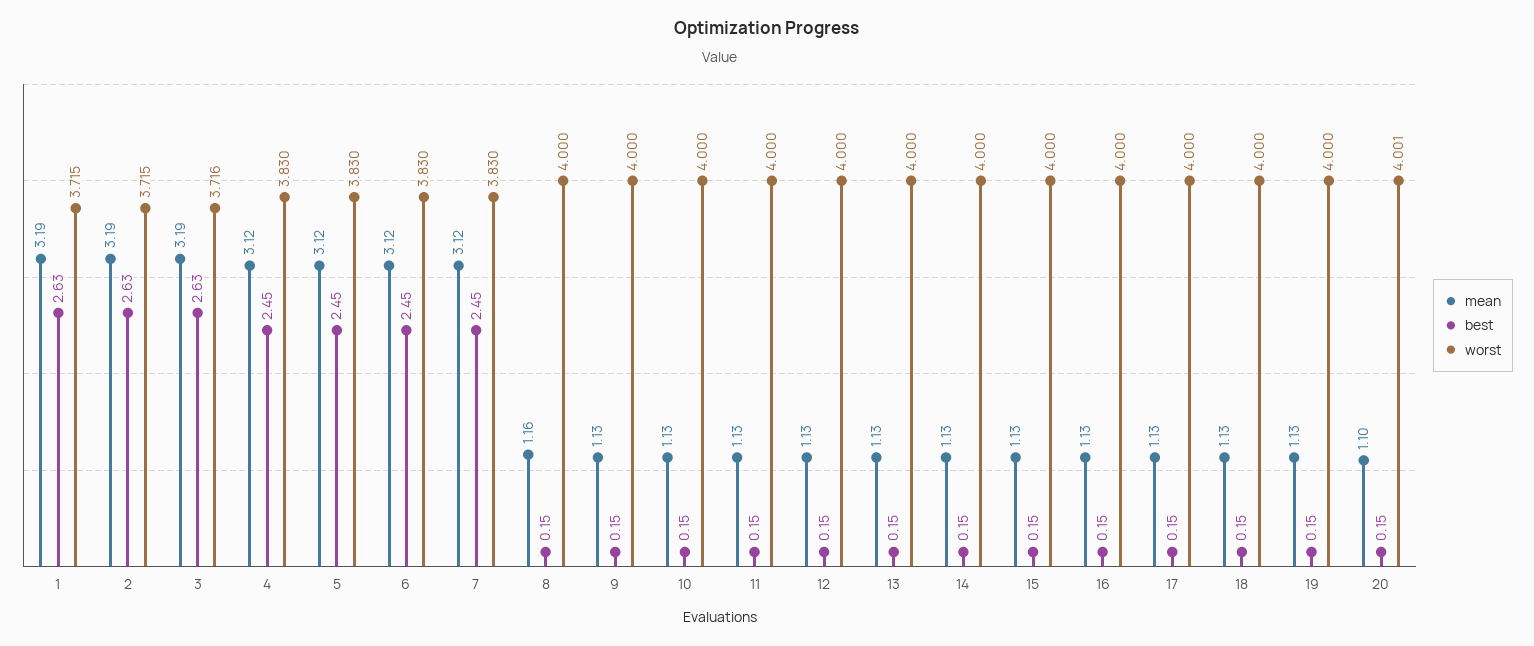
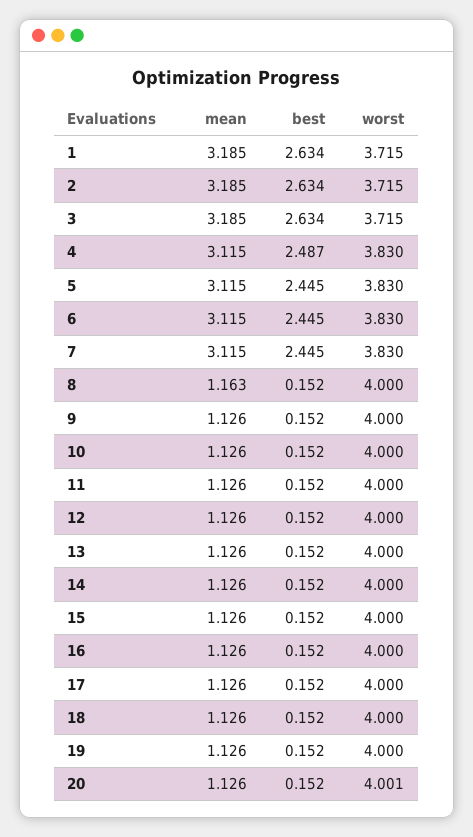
  {
    "mean": {
      "1": 3.185,
      "2": 3.185,
      "3": 3.185,
      "4": 3.115,
      "5": 3.115,
      "6": 3.115,
      "7": 3.115,
      "8": 1.163,
      "9": 1.126,
      "10": 1.126,
      "11": 1.126,
      "12": 1.126,
      "13": 1.126,
      "14": 1.126,
      "15": 1.126,
      "16": 1.126,
      "17": 1.126,
      "18": 1.126,
      "19": 1.126,
-     "20": 1.1
+     "20": 1.126
    },
    "best": {
      "1": 2.634,
      "2": 2.634,
      "3": 2.634,
-     "4": 2.45,
+     "4": 2.487,
      "5": 2.445,
      "6": 2.445,
      "7": 2.445,
      "8": 0.152,
      "9": 0.152,
      "10": 0.152,
      "11": 0.152,
      "12": 0.152,
      "13": 0.152,
      "14": 0.152,
      "15": 0.152,
      "16": 0.152,
      "17": 0.152,
      "18": 0.152,
      "19": 0.152,
      "20": 0.152
    },
    "worst": {
      "1": 3.715,
      "2": 3.715,
-     "3": 3.716,
+     "3": 3.715,
      "4": 3.83,
      "5": 3.83,
      "6": 3.83,
      "7": 3.83,
      "8": 4,
      "9": 4,
      "10": 4,
      "11": 4,
      "12": 4,
      "13": 4,
      "14": 4,
      "15": 4,
      "16": 4,
      "17": 4,
      "18": 4,
      "19": 4,
      "20": 4.001
    }
  }

